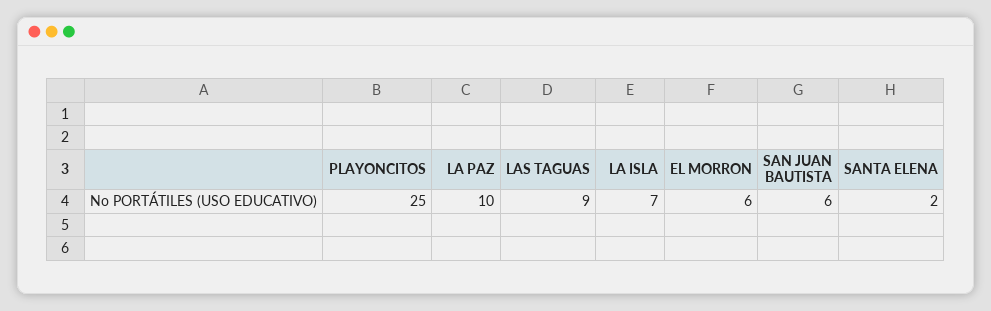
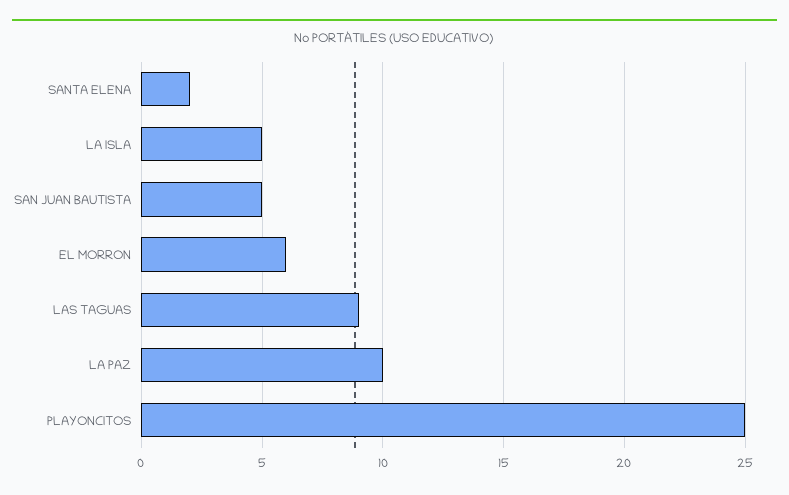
  {
    "PLAYONCITOS": 25,
    "LA PAZ": 10,
    "LAS TAGUAS": 9,
-   "LA ISLA": 7,
+   "LA ISLA": 5,
    "EL MORRON": 6,
-   "SAN JUAN BAUTISTA": 6,
+   "SAN JUAN BAUTISTA": 5,
    "SANTA ELENA": 2
  }

